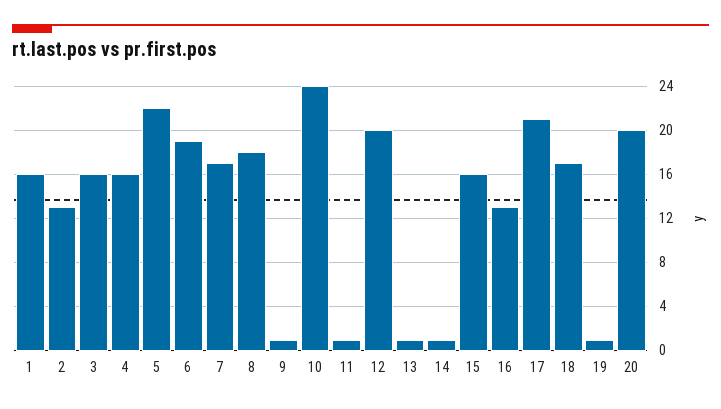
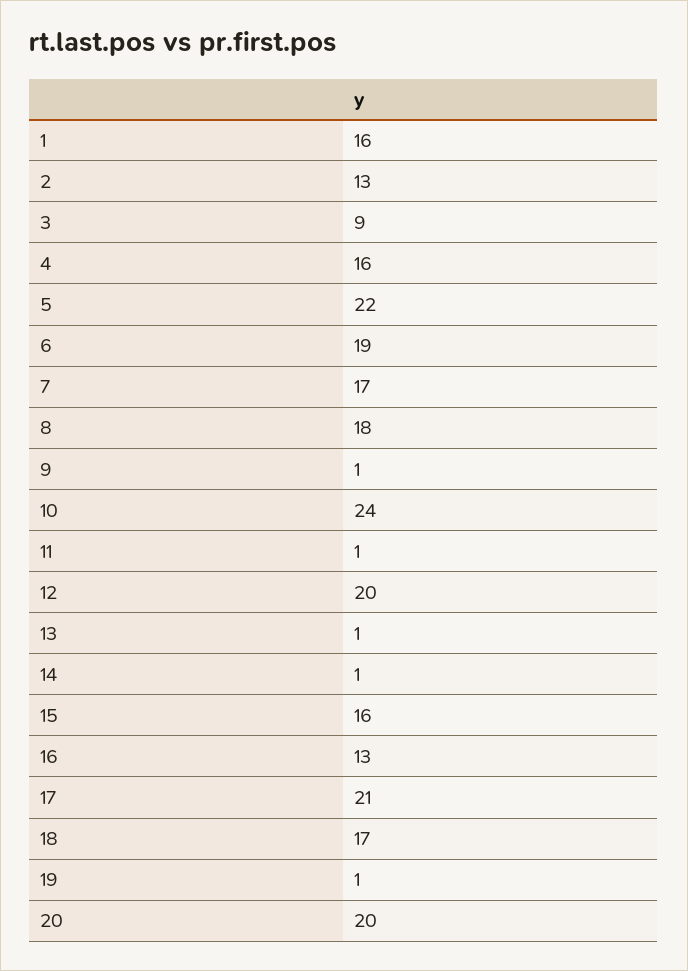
  {
    "1": 16,
    "2": 13,
-   "3": 16,
+   "3": 9,
    "4": 16,
    "5": 22,
    "6": 19,
    "7": 17,
    "8": 18,
    "9": 1,
    "10": 24,
    "11": 1,
    "12": 20,
    "13": 1,
    "14": 1,
    "15": 16,
    "16": 13,
    "17": 21,
    "18": 17,
    "19": 1,
    "20": 20
  }

